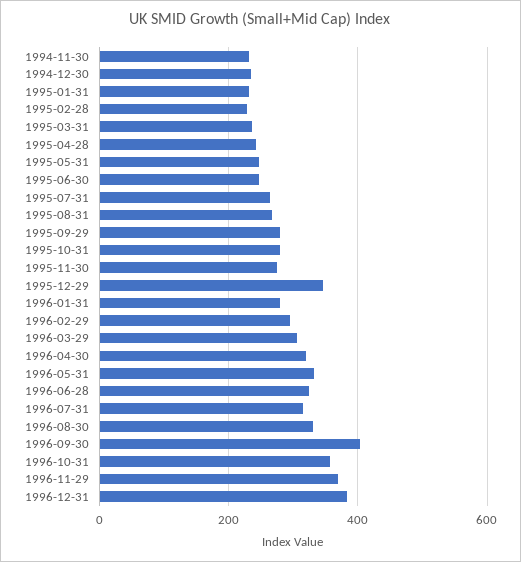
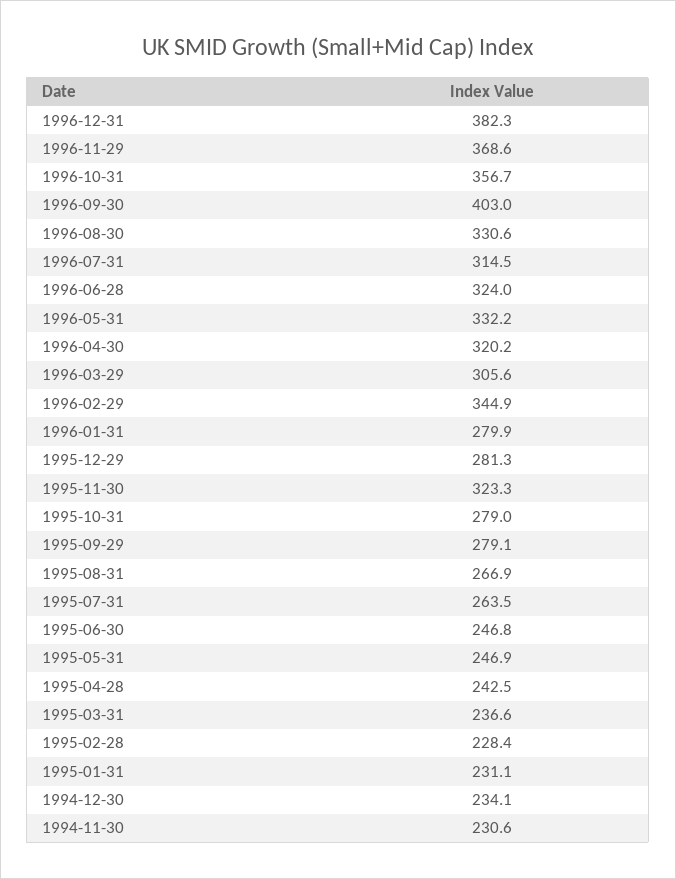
  {
    "1994-11-30": 230.6,
    "1994-12-30": 234.1,
    "1995-01-31": 231.1,
    "1995-02-28": 228.4,
    "1995-03-31": 236.6,
    "1995-04-28": 242.5,
    "1995-05-31": 246.9,
    "1995-06-30": 246.8,
    "1995-07-31": 263.5,
    "1995-08-31": 266.9,
    "1995-09-29": 279.1,
    "1995-10-31": 279,
-   "1995-11-30": 280,
+   "1995-11-30": 323.3,
-   "1995-12-29": 340,
+   "1995-12-29": 281.3,
    "1996-01-31": 279.9,
-   "1996-02-29": 300,
+   "1996-02-29": 344.9,
    "1996-03-29": 305.6,
    "1996-04-30": 320.2,
    "1996-05-31": 332.2,
    "1996-06-28": 324,
    "1996-07-31": 314.5,
    "1996-08-30": 330.6,
    "1996-09-30": 403,
    "1996-10-31": 356.7,
    "1996-11-29": 368.6,
    "1996-12-31": 382.3
  }

